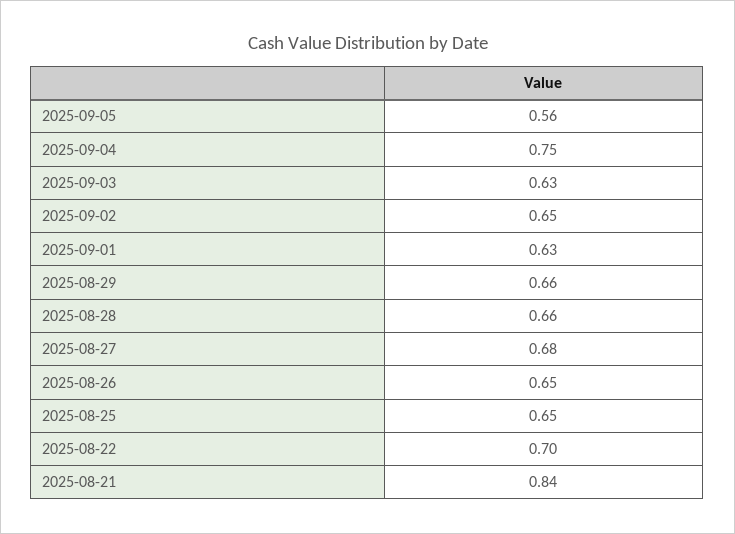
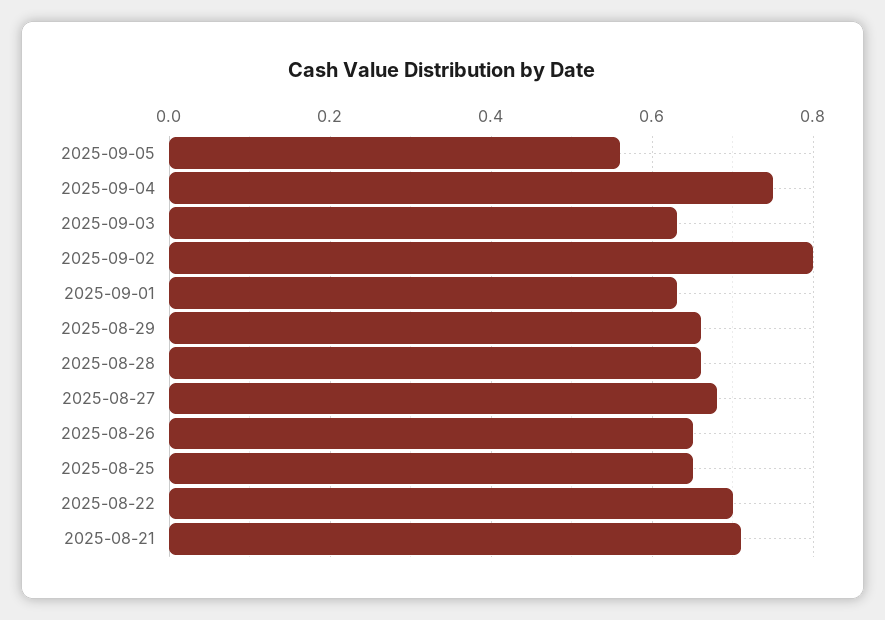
  {
    "2025-09-05": 0.56,
    "2025-09-04": 0.75,
    "2025-09-03": 0.63,
-   "2025-09-02": 0.65,
+   "2025-09-02": 0.8,
    "2025-09-01": 0.63,
    "2025-08-29": 0.66,
    "2025-08-28": 0.66,
    "2025-08-27": 0.68,
    "2025-08-26": 0.65,
    "2025-08-25": 0.65,
    "2025-08-22": 0.7,
-   "2025-08-21": 0.84
+   "2025-08-21": 0.7
  }

